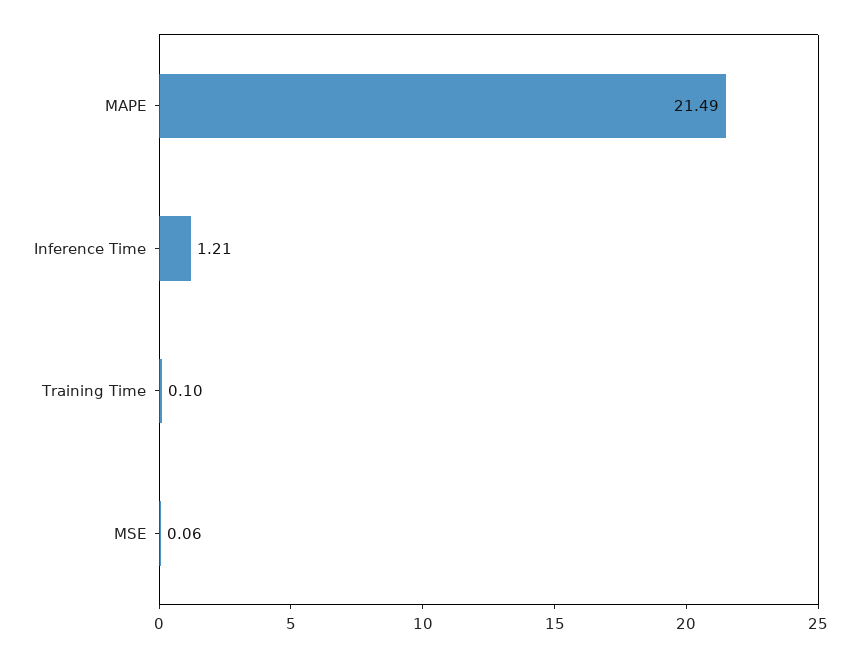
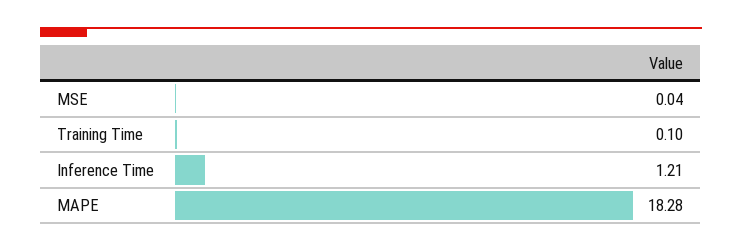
  {
-   "MAPE": 21.49,
+   "MAPE": 18.28,
    "Inference Time": 1.21,
    "Training Time": 0.1,
-   "MSE": 0.06
+   "MSE": 0.04
  }

